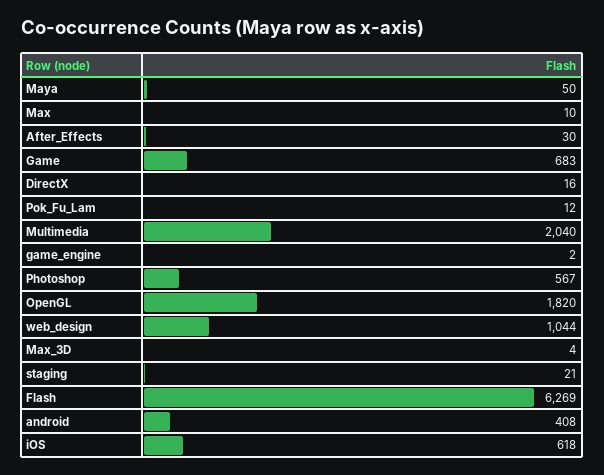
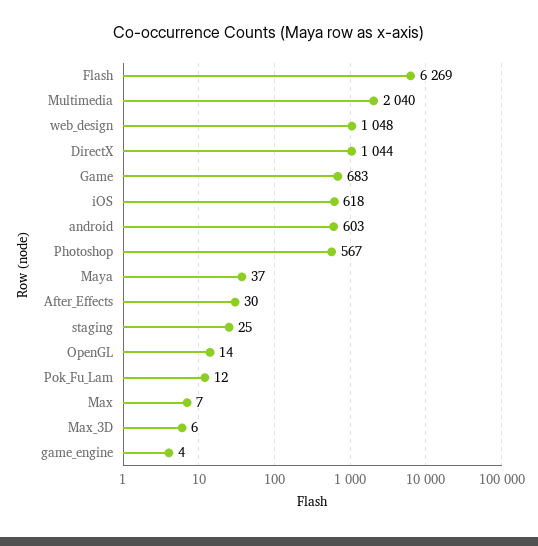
  {
-   "Maya": 50,
+   "Maya": 37,
-   "Max": 10,
+   "Max": 7,
    "After_Effects": 30,
    "Game": 683,
-   "DirectX": 16,
+   "DirectX": 1044,
    "Pok_Fu_Lam": 12,
    "Multimedia": 2040,
-   "game_engine": 2,
+   "game_engine": 4,
    "Photoshop": 567,
-   "OpenGL": 1820,
+   "OpenGL": 14,
-   "web_design": 1044,
+   "web_design": 1048,
-   "Max_3D": 4,
+   "Max_3D": 6,
-   "staging": 21,
+   "staging": 25,
    "Flash": 6269,
-   "android": 408,
+   "android": 603,
    "iOS": 618
  }

